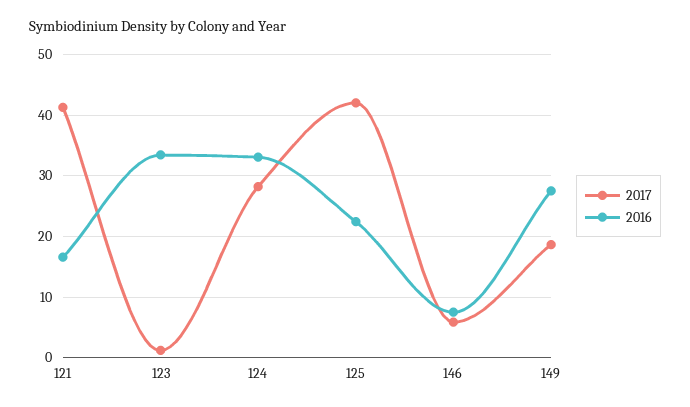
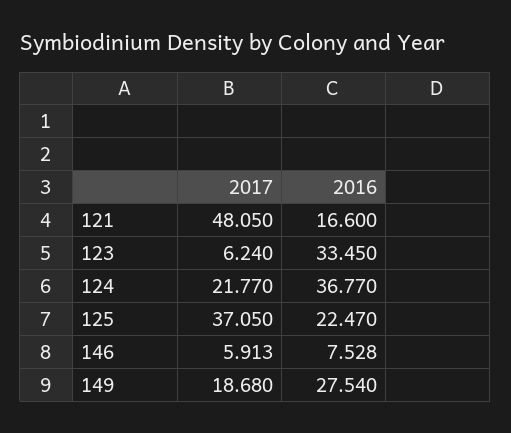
  {
    "2017": {
-     "121": 41,
+     "121": 48.05,
-     "123": 1,
+     "123": 6.24,
-     "124": 28,
+     "124": 21.77,
-     "125": 42,
+     "125": 37.05,
      "146": 5.913,
      "149": 18.68
    },
    "2016": {
      "121": 16.6,
      "123": 33.45,
-     "124": 33,
+     "124": 36.77,
      "125": 22.47,
      "146": 7.528,
      "149": 27.54
    }
  }

